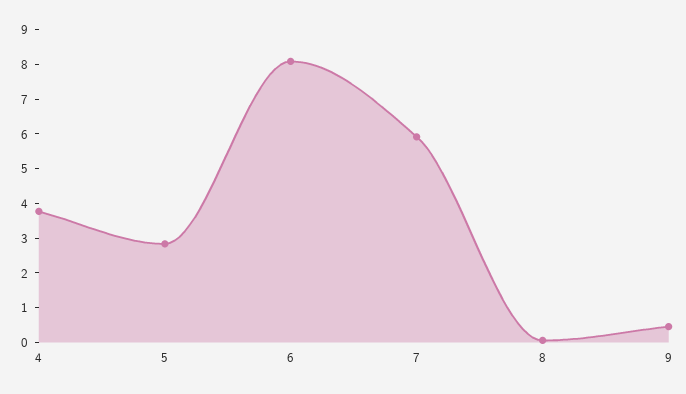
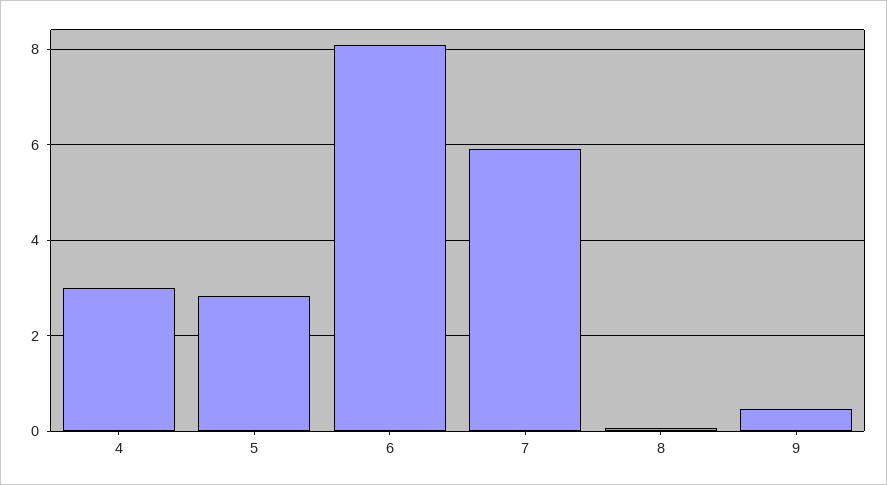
  {
-   "4": 3.75,
+   "4": 3,
    "5": 2.8,
    "6": 8,
    "7": 6,
    "8": 0,
    "9": 0.4
  }

